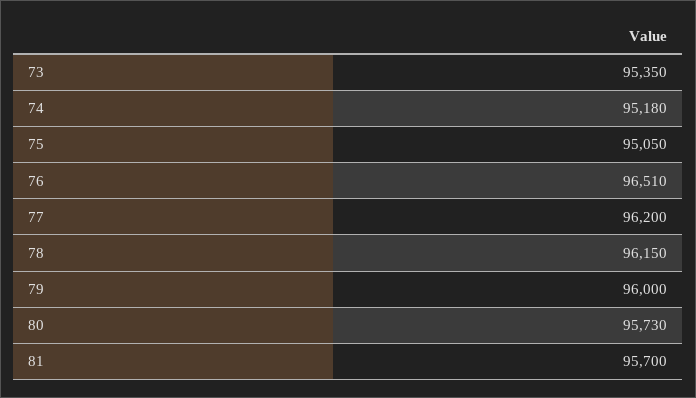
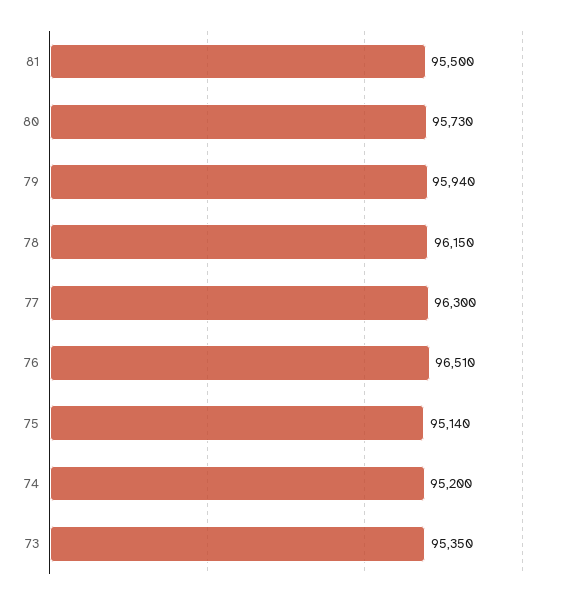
  {
    "73": 95350,
-   "74": 95180,
+   "74": 95200,
-   "75": 95050,
+   "75": 95140,
    "76": 96510,
-   "77": 96200,
+   "77": 96300,
    "78": 96150,
-   "79": 96000,
+   "79": 95940,
    "80": 95730,
-   "81": 95700
+   "81": 95500
  }

